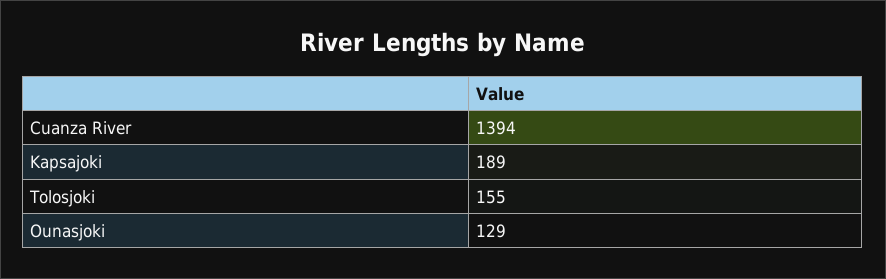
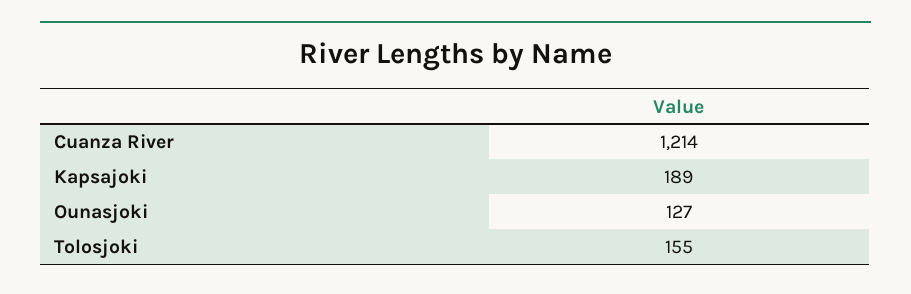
  {
-   "Cuanza River": 1394,
+   "Cuanza River": 1214,
    "Kapsajoki": 189,
    "Tolosjoki": 155,
-   "Ounasjoki": 129
+   "Ounasjoki": 127
  }

